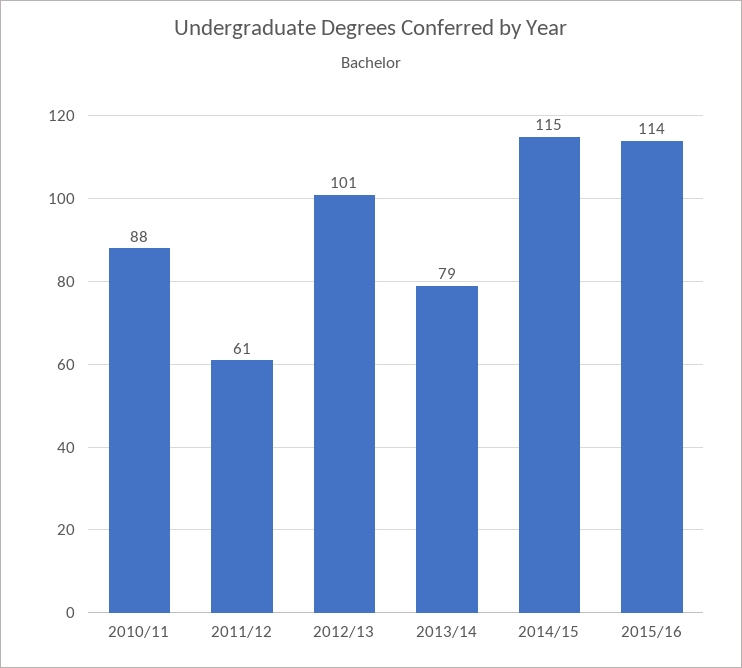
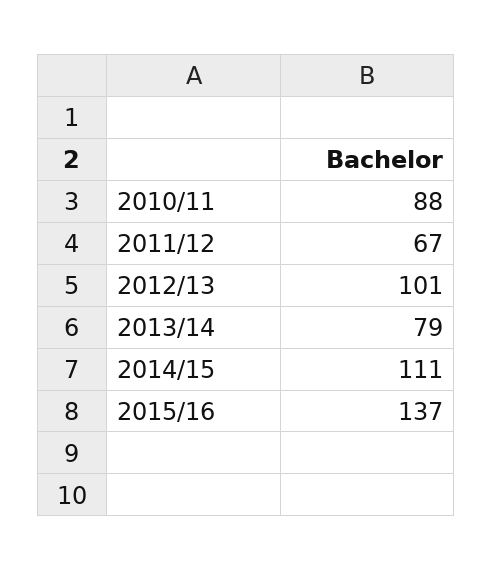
  {
    "2010/11": 88,
-   "2011/12": 61,
+   "2011/12": 67,
    "2012/13": 101,
    "2013/14": 79,
-   "2014/15": 115,
+   "2014/15": 111,
-   "2015/16": 114
+   "2015/16": 137
  }

